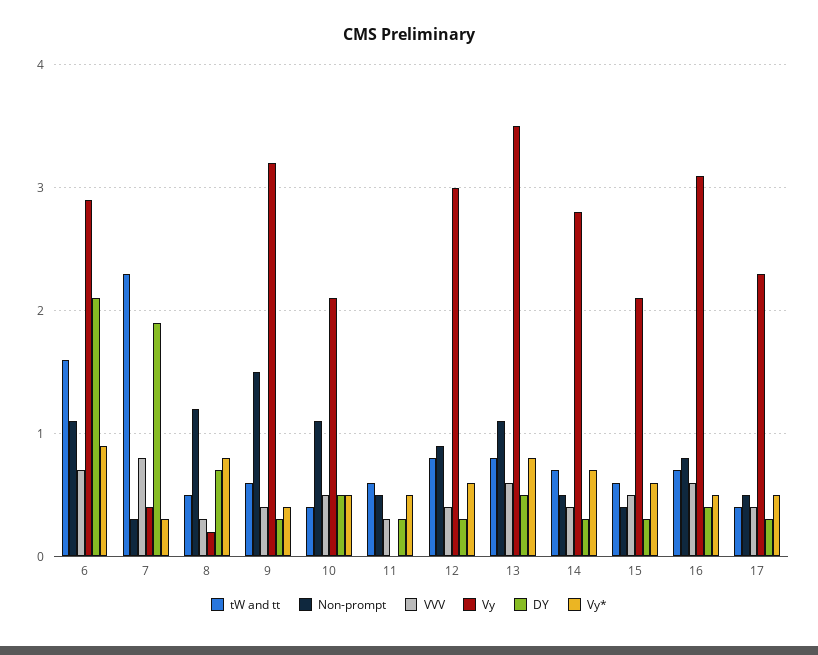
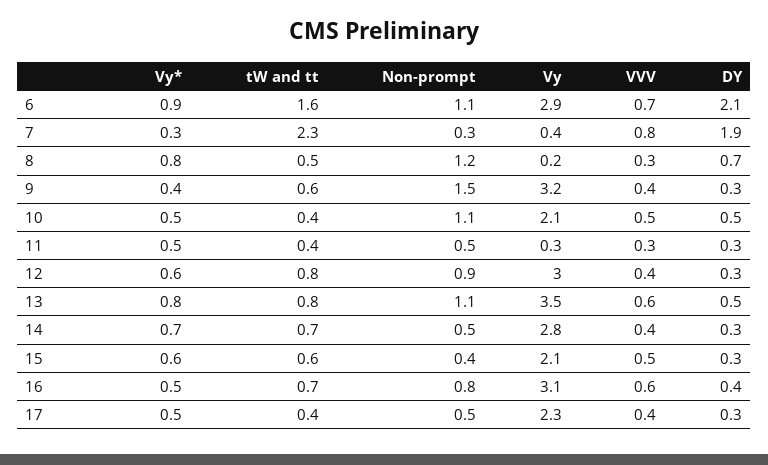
  {
    "tW and tt": {
      "6": 1.6,
      "7": 2.3,
      "8": 0.5,
      "9": 0.6,
      "10": 0.4,
-     "11": 0.6,
+     "11": 0.4,
      "12": 0.8,
      "13": 0.8,
      "14": 0.7,
      "15": 0.6,
      "16": 0.7,
      "17": 0.4
    },
    "Non-prompt": {
      "6": 1.1,
      "7": 0.3,
      "8": 1.2,
      "9": 1.5,
      "10": 1.1,
      "11": 0.5,
      "12": 0.9,
      "13": 1.1,
      "14": 0.5,
      "15": 0.4,
      "16": 0.8,
      "17": 0.5
    },
    "VVV": {
      "6": 0.7,
      "7": 0.8,
      "8": 0.3,
      "9": 0.4,
      "10": 0.5,
      "11": 0.3,
      "12": 0.4,
      "13": 0.6,
      "14": 0.4,
      "15": 0.5,
      "16": 0.6,
      "17": 0.4
    },
    "Vy": {
      "6": 2.9,
      "7": 0.4,
      "8": 0.2,
      "9": 3.2,
      "10": 2.1,
-     "11": 0,
+     "11": 0.3,
      "12": 3,
      "13": 3.5,
      "14": 2.8,
      "15": 2.1,
      "16": 3.1,
      "17": 2.3
    },
    "DY": {
      "6": 2.1,
      "7": 1.9,
      "8": 0.7,
      "9": 0.3,
      "10": 0.5,
      "11": 0.3,
      "12": 0.3,
      "13": 0.5,
      "14": 0.3,
      "15": 0.3,
      "16": 0.4,
      "17": 0.3
    },
    "Vy*": {
      "6": 0.9,
      "7": 0.3,
      "8": 0.8,
      "9": 0.4,
      "10": 0.5,
      "11": 0.5,
      "12": 0.6,
      "13": 0.8,
      "14": 0.7,
      "15": 0.6,
      "16": 0.5,
      "17": 0.5
    }
  }

